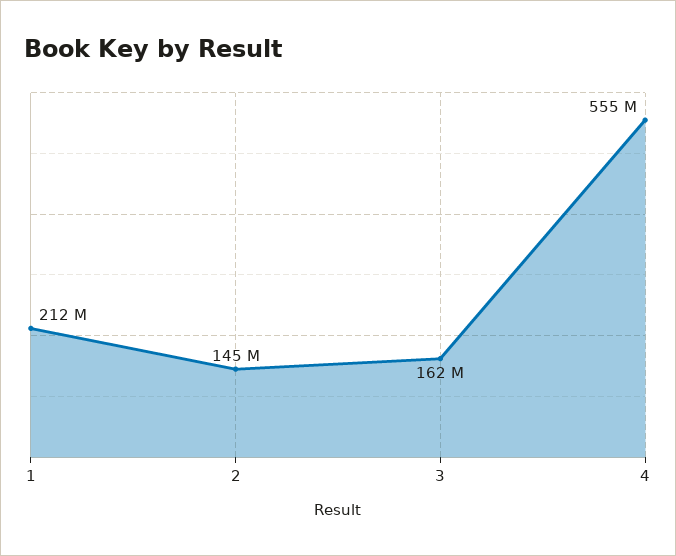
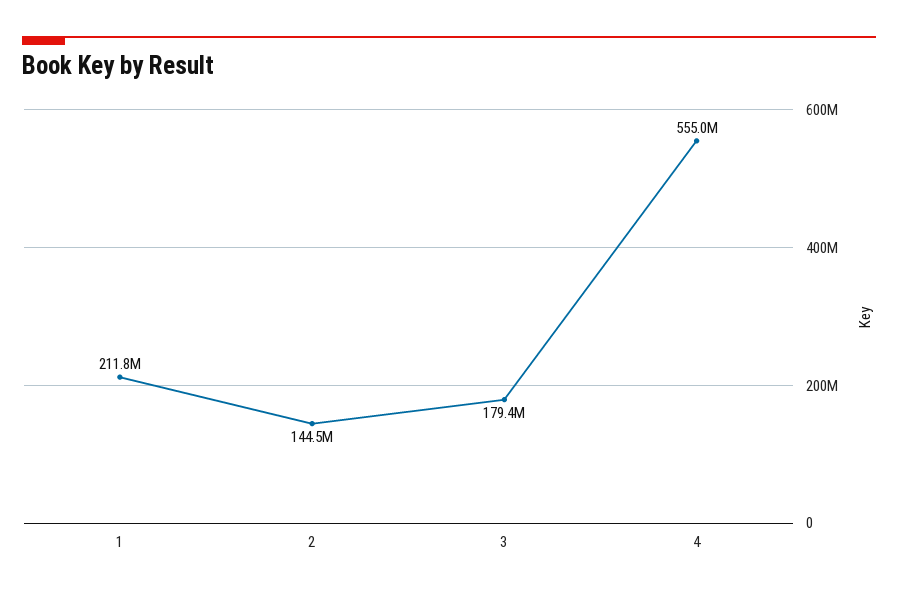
  {
    "1": 211800000,
    "2": 144500000,
-   "3": 162000000,
+   "3": 179400000,
    "4": 555000000
  }

